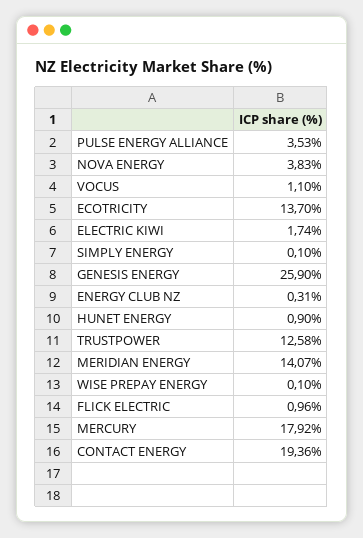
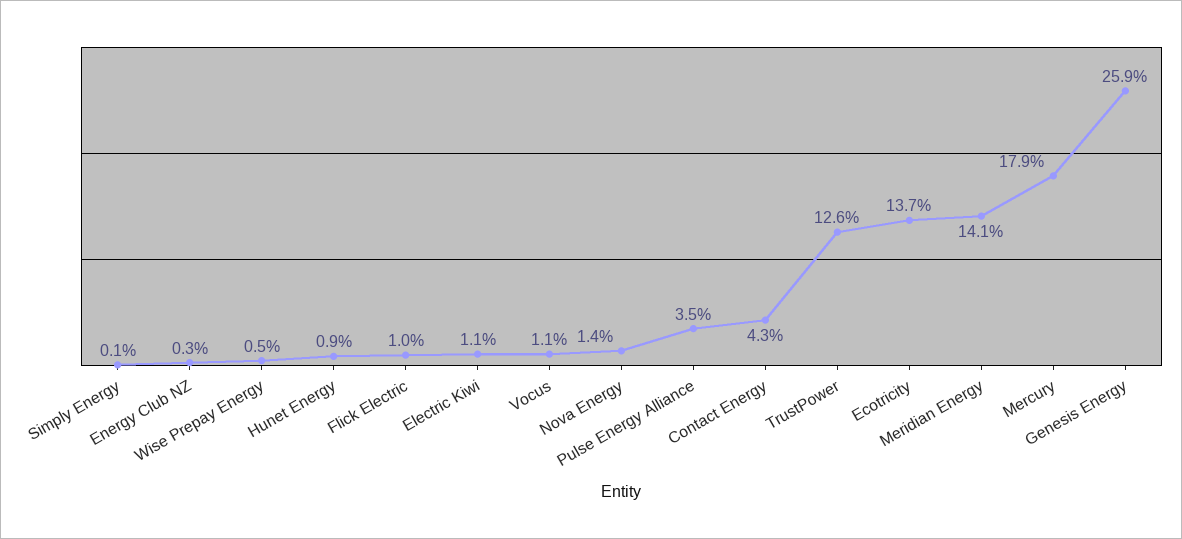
  {
    "PULSE ENERGY ALLIANCE": 3.53,
-   "NOVA ENERGY": 3.83,
+   "NOVA ENERGY": 1.4,
    "VOCUS": 1.1,
    "ECOTRICITY": 13.7,
-   "ELECTRIC KIWI": 1.74,
+   "ELECTRIC KIWI": 1.1,
    "SIMPLY ENERGY": 0.1,
    "GENESIS ENERGY": 25.9,
    "ENERGY CLUB NZ": 0.31,
    "HUNET ENERGY": 0.9,
    "TRUSTPOWER": 12.58,
    "MERIDIAN ENERGY": 14.07,
-   "WISE PREPAY ENERGY": 0.1,
+   "WISE PREPAY ENERGY": 0.5,
    "FLICK ELECTRIC": 0.96,
    "MERCURY": 17.92,
-   "CONTACT ENERGY": 19.36
+   "CONTACT ENERGY": 4.3
  }

